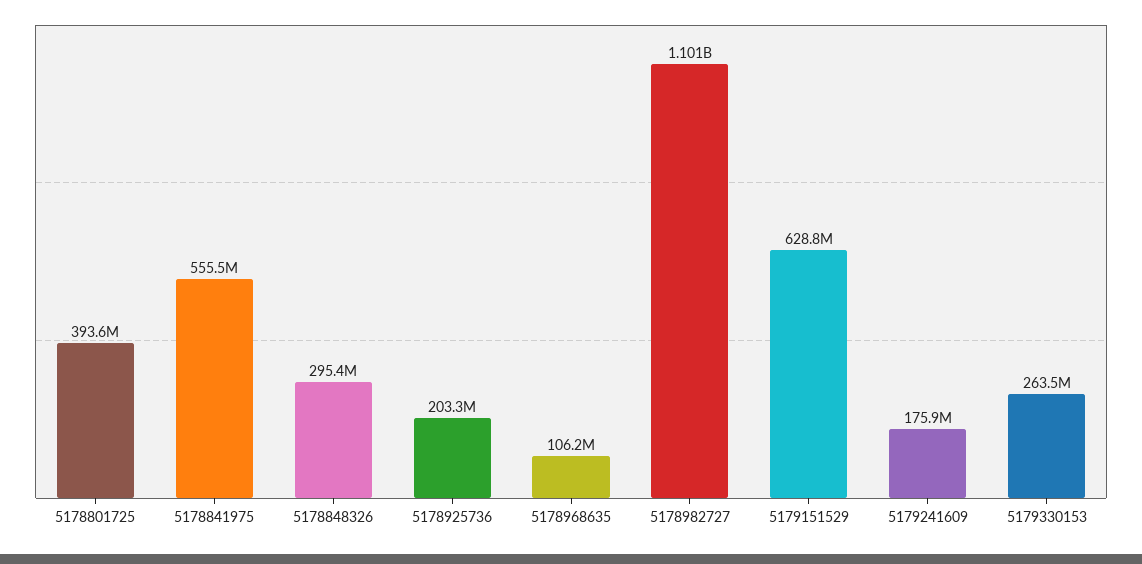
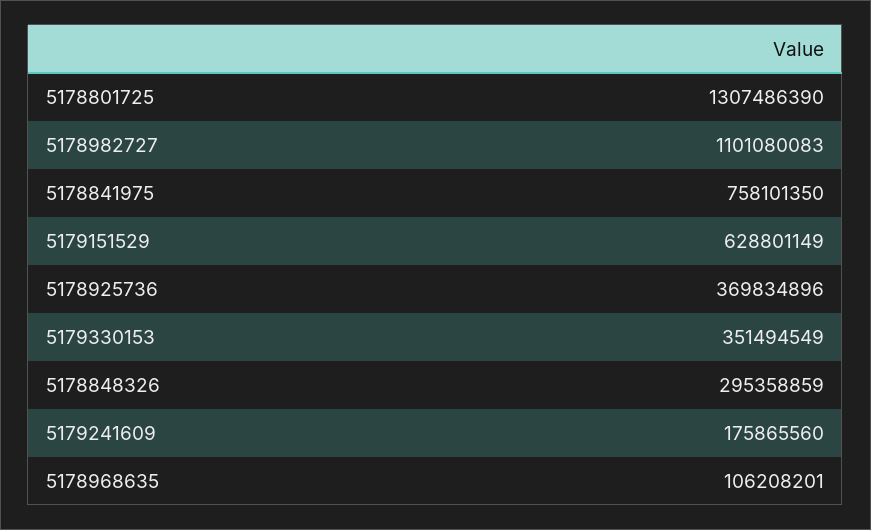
  {
-   "5178801725": 393600000,
+   "5178801725": 1307486390,
-   "5178841975": 555500000,
+   "5178841975": 758101350,
    "5178848326": 295358859,
-   "5178925736": 203300000,
+   "5178925736": 369834896,
    "5178968635": 106208201,
    "5178982727": 1101080083,
    "5179151529": 628801149,
    "5179241609": 175865560,
-   "5179330153": 263500000
+   "5179330153": 351494549
  }

